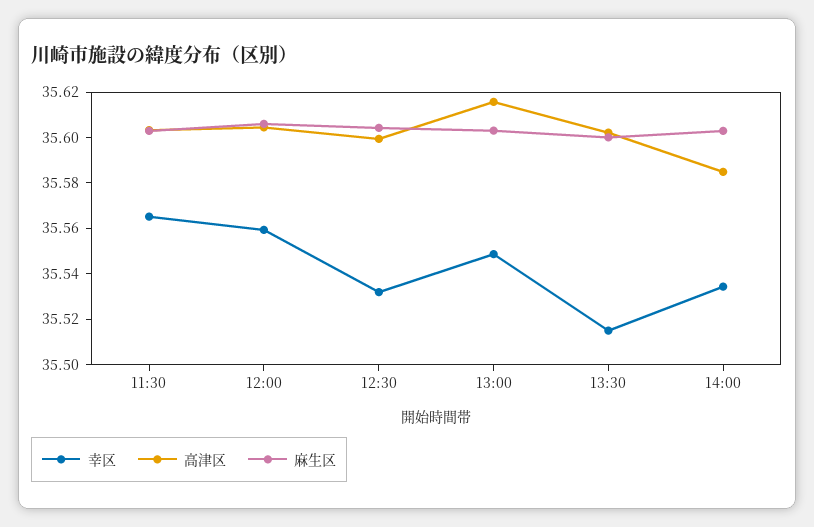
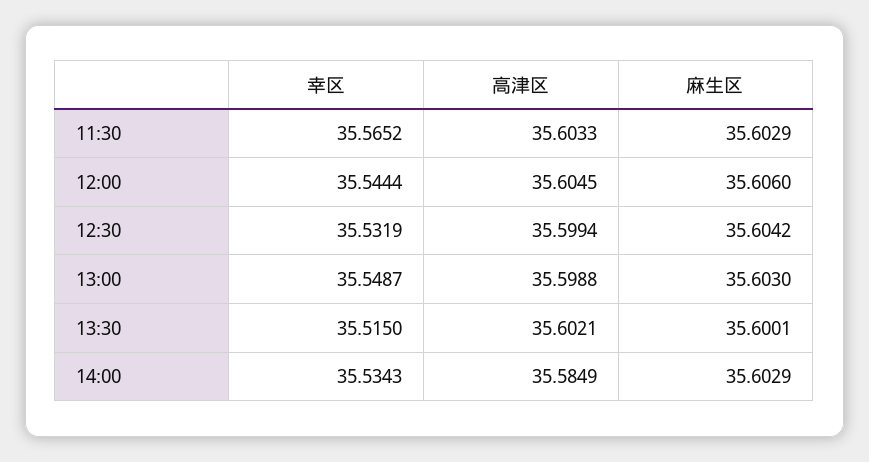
  {
    "幸区": {
      "11:30": 35.5652,
-     "12:00": 35.56,
+     "12:00": 35.5444,
      "12:30": 35.5319,
      "13:00": 35.5487,
      "13:30": 35.515,
      "14:00": 35.5343
    },
    "高津区": {
      "11:30": 35.6033,
      "12:00": 35.6045,
      "12:30": 35.5994,
-     "13:00": 35.615,
+     "13:00": 35.5988,
      "13:30": 35.6021,
      "14:00": 35.5849
    },
    "麻生区": {
      "11:30": 35.6029,
      "12:00": 35.606,
      "12:30": 35.6042,
      "13:00": 35.603,
      "13:30": 35.6001,
      "14:00": 35.6029
    }
  }

